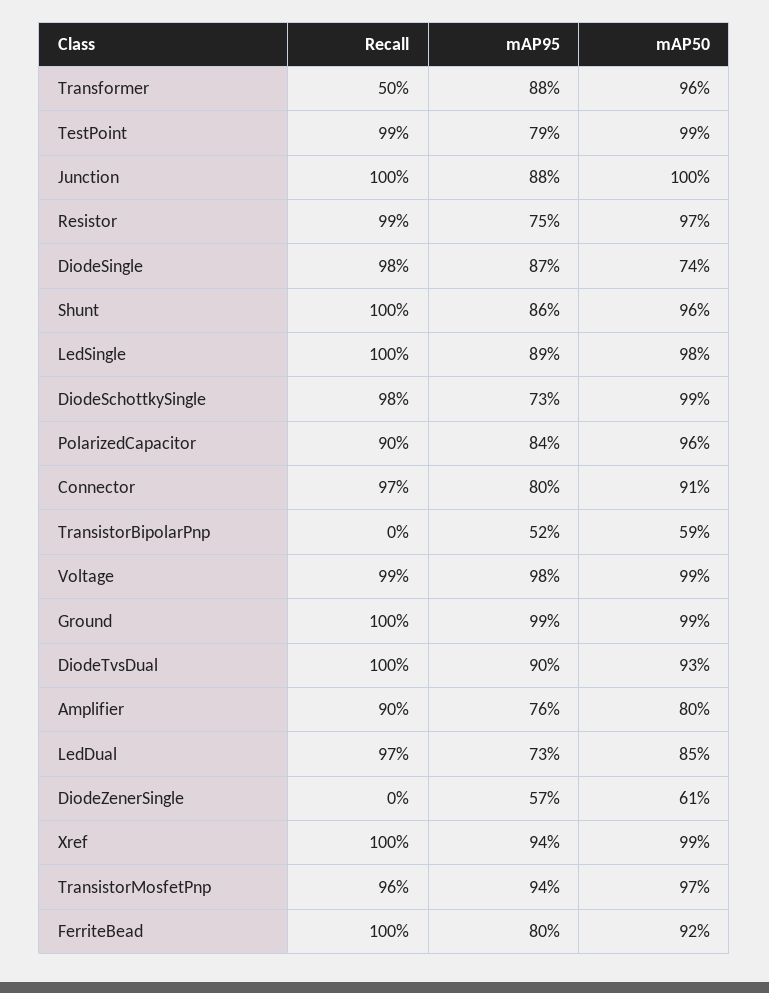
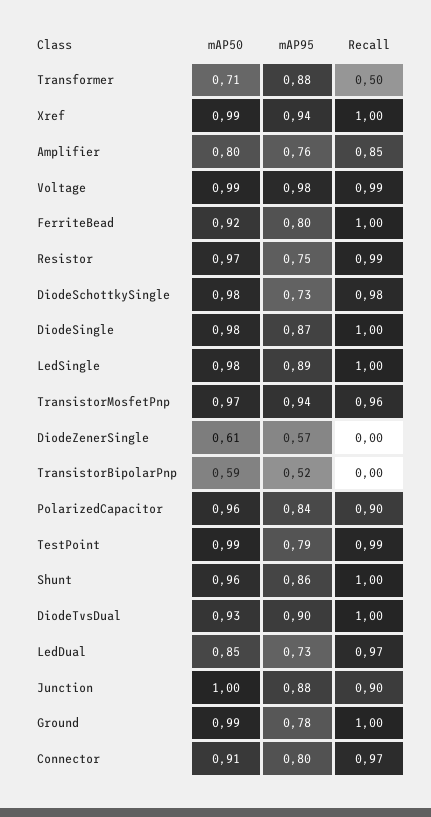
  {
    "Recall": {
      "Transformer": 0.5,
      "TestPoint": 0.99,
-     "Junction": 1,
+     "Junction": 0.9,
      "Resistor": 0.99,
-     "DiodeSingle": 0.98,
+     "DiodeSingle": 1,
      "Shunt": 1,
      "LedSingle": 1,
      "DiodeSchottkySingle": 0.98,
      "PolarizedCapacitor": 0.9,
      "Connector": 0.97,
      "TransistorBipolarPnp": 0,
      "Voltage": 0.99,
      "Ground": 1,
      "DiodeTvsDual": 1,
-     "Amplifier": 0.9,
+     "Amplifier": 0.85,
      "LedDual": 0.97,
      "DiodeZenerSingle": 0,
      "Xref": 1,
      "TransistorMosfetPnp": 0.96,
      "FerriteBead": 1
    },
    "mAP95": {
      "Transformer": 0.88,
      "TestPoint": 0.79,
      "Junction": 0.88,
      "Resistor": 0.75,
      "DiodeSingle": 0.87,
      "Shunt": 0.86,
      "LedSingle": 0.89,
      "DiodeSchottkySingle": 0.73,
      "PolarizedCapacitor": 0.84,
      "Connector": 0.8,
      "TransistorBipolarPnp": 0.52,
      "Voltage": 0.98,
-     "Ground": 0.99,
+     "Ground": 0.78,
      "DiodeTvsDual": 0.9,
      "Amplifier": 0.76,
      "LedDual": 0.73,
      "DiodeZenerSingle": 0.57,
      "Xref": 0.94,
      "TransistorMosfetPnp": 0.94,
      "FerriteBead": 0.8
    },
    "mAP50": {
-     "Transformer": 0.96,
+     "Transformer": 0.71,
      "TestPoint": 0.99,
      "Junction": 1,
      "Resistor": 0.97,
-     "DiodeSingle": 0.74,
+     "DiodeSingle": 0.98,
      "Shunt": 0.96,
      "LedSingle": 0.98,
-     "DiodeSchottkySingle": 0.99,
+     "DiodeSchottkySingle": 0.98,
      "PolarizedCapacitor": 0.96,
      "Connector": 0.91,
      "TransistorBipolarPnp": 0.59,
      "Voltage": 0.99,
      "Ground": 0.99,
      "DiodeTvsDual": 0.93,
      "Amplifier": 0.8,
      "LedDual": 0.85,
      "DiodeZenerSingle": 0.61,
      "Xref": 0.99,
      "TransistorMosfetPnp": 0.97,
      "FerriteBead": 0.92
    }
  }

